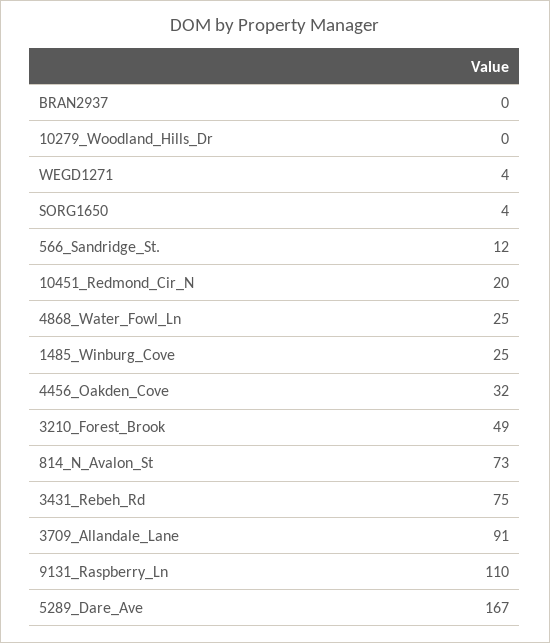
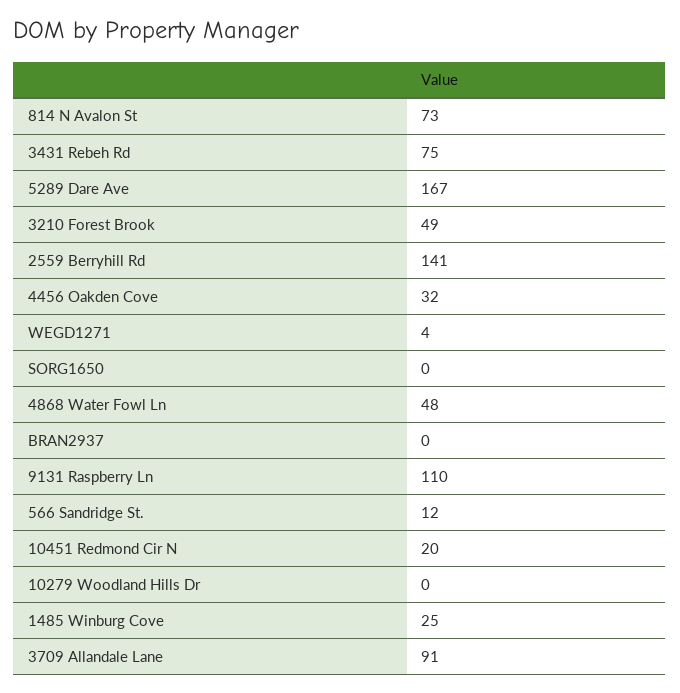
  {
    "BRAN2937": 0,
    "10279_Woodland_Hills_Dr": 0,
    "WEGD1271": 4,
-   "SORG1650": 4,
+   "SORG1650": 0,
    "566_Sandridge_St.": 12,
    "10451_Redmond_Cir_N": 20,
-   "4868_Water_Fowl_Ln": 25,
+   "4868_Water_Fowl_Ln": 48,
    "1485_Winburg_Cove": 25,
    "4456_Oakden_Cove": 32,
    "3210_Forest_Brook": 49,
    "814_N_Avalon_St": 73,
    "3431_Rebeh_Rd": 75,
    "3709_Allandale_Lane": 91,
    "9131_Raspberry_Ln": 110,
-   "5289_Dare_Ave": 167
+   "5289_Dare_Ave": 167,
+   "2559 Berryhill Rd": 141
  }

